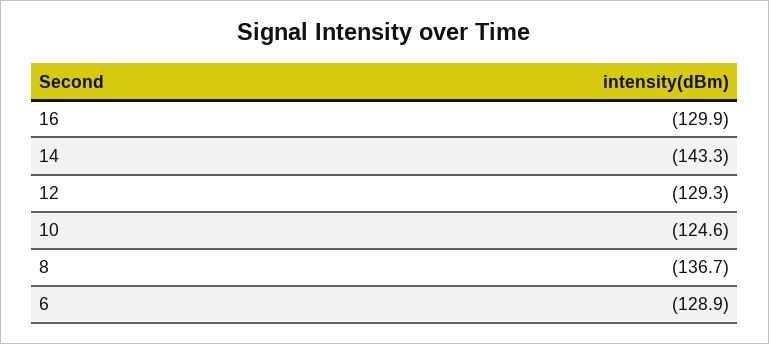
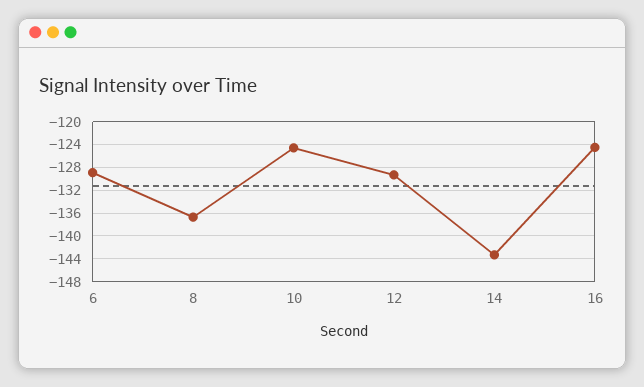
  {
-   "16": -129.9,
+   "16": -124,
    "14": -143.3,
    "12": -129.3,
    "10": -124.6,
    "8": -136.7,
    "6": -128.9
  }

